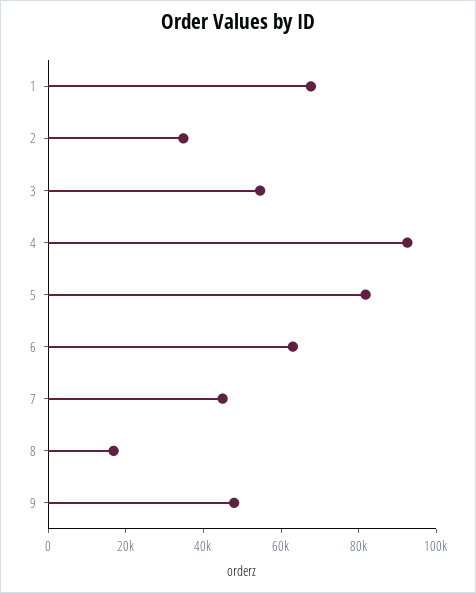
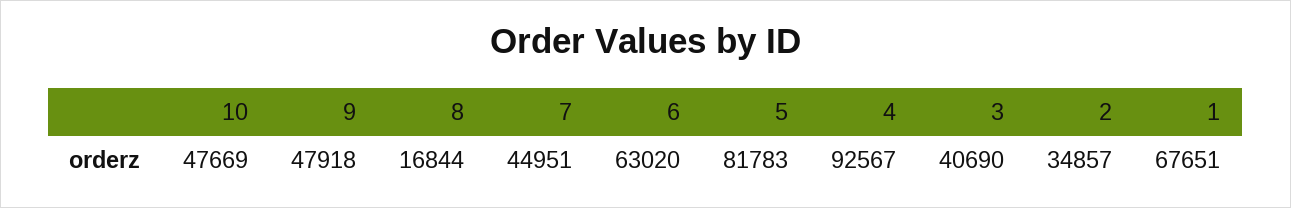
  {
    "1": 67651,
    "2": 34857,
-   "3": 55000,
+   "3": 40690,
    "4": 92567,
    "5": 81783,
    "6": 63020,
    "7": 44951,
    "8": 16844,
-   "9": 47918
+   "9": 47918,
+   "10": 47669
  }

